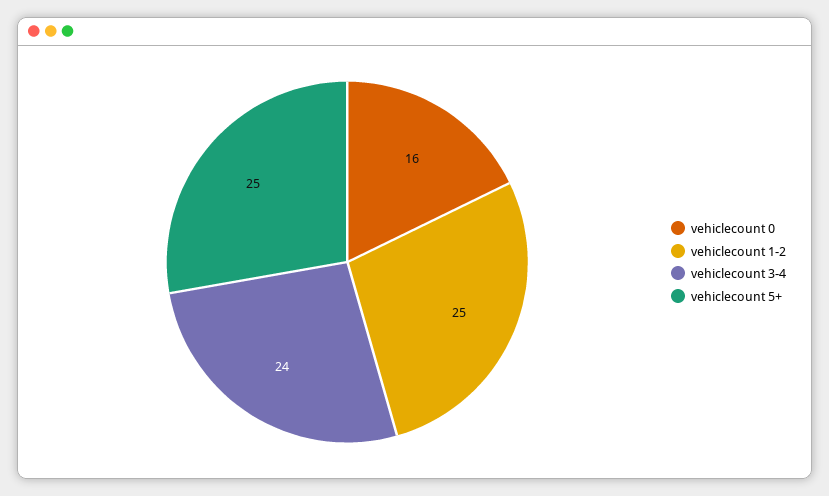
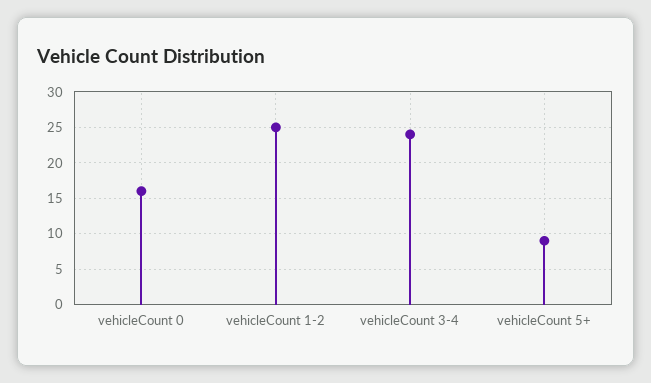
  {
    "vehiclecount 0": 16,
    "vehiclecount 1-2": 25,
    "vehiclecount 3-4": 24,
-   "vehiclecount 5+": 25
+   "vehiclecount 5+": 9
  }

